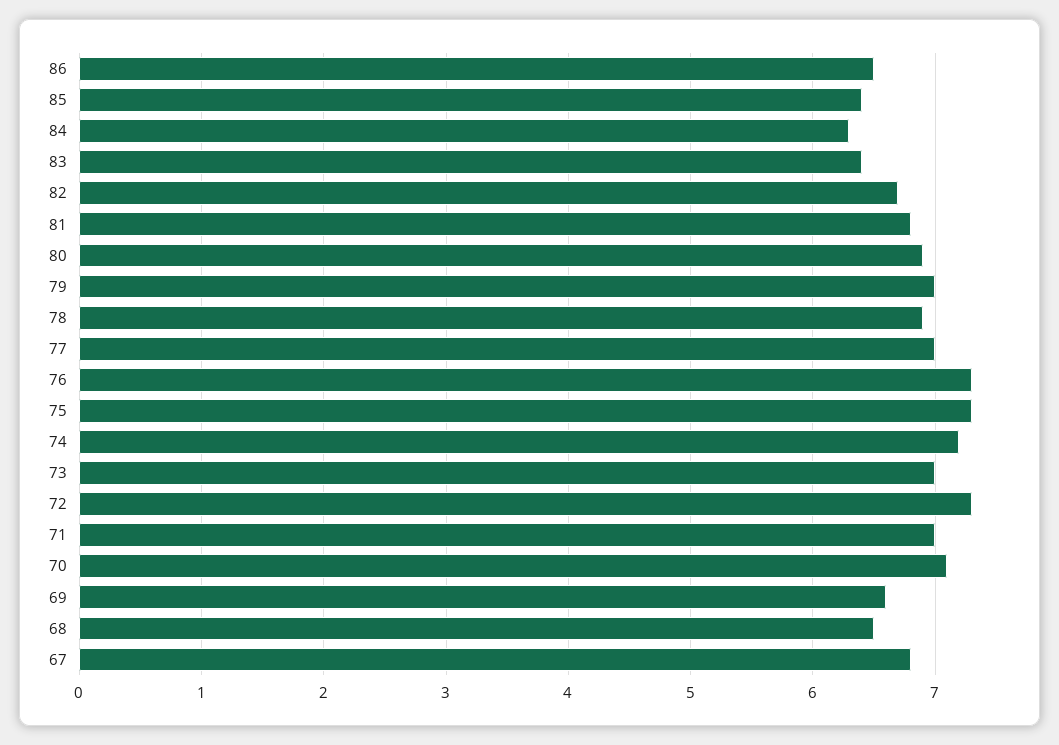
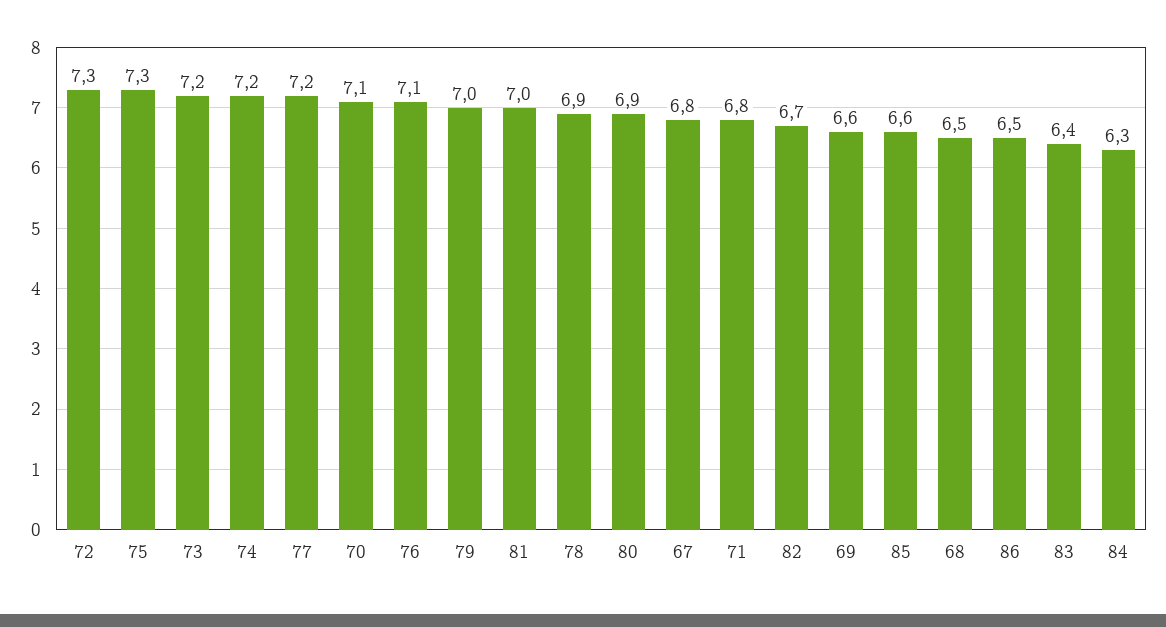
  {
    "86": 6.5,
-   "85": 6.4,
+   "85": 6.6,
    "84": 6.3,
    "83": 6.4,
    "82": 6.7,
-   "81": 6.8,
+   "81": 7,
    "80": 6.9,
    "79": 7,
    "78": 6.9,
-   "77": 7,
+   "77": 7.2,
-   "76": 7.3,
+   "76": 7.1,
    "75": 7.3,
    "74": 7.2,
-   "73": 7,
+   "73": 7.2,
    "72": 7.3,
-   "71": 7,
+   "71": 6.8,
    "70": 7.1,
    "69": 6.6,
    "68": 6.5,
    "67": 6.8
  }

